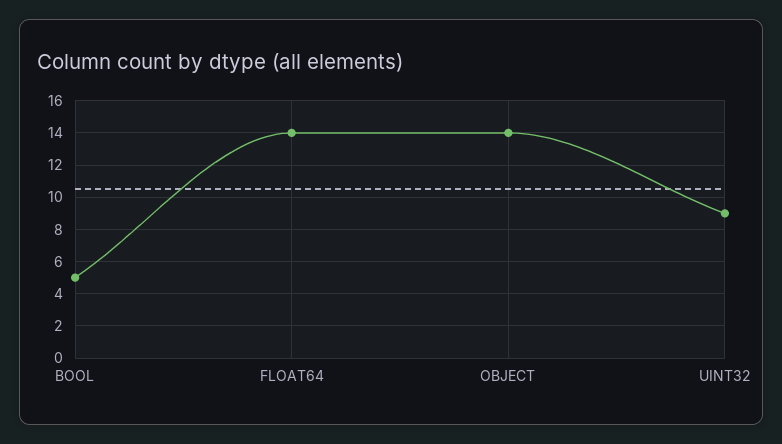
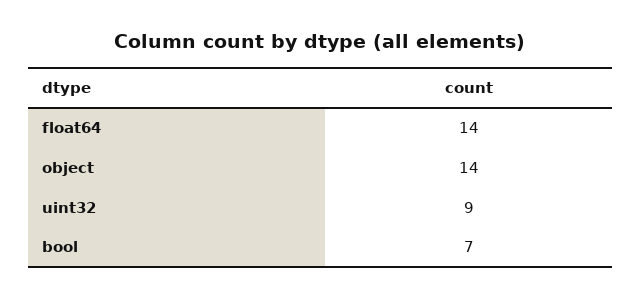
  {
-   "BOOL": 5,
+   "BOOL": 7,
    "FLOAT64": 14,
    "OBJECT": 14,
    "UINT32": 9
  }

